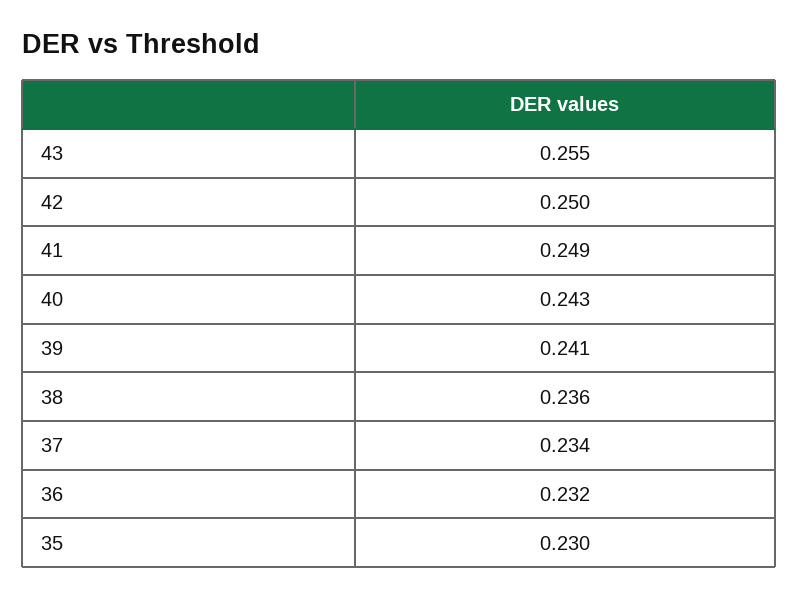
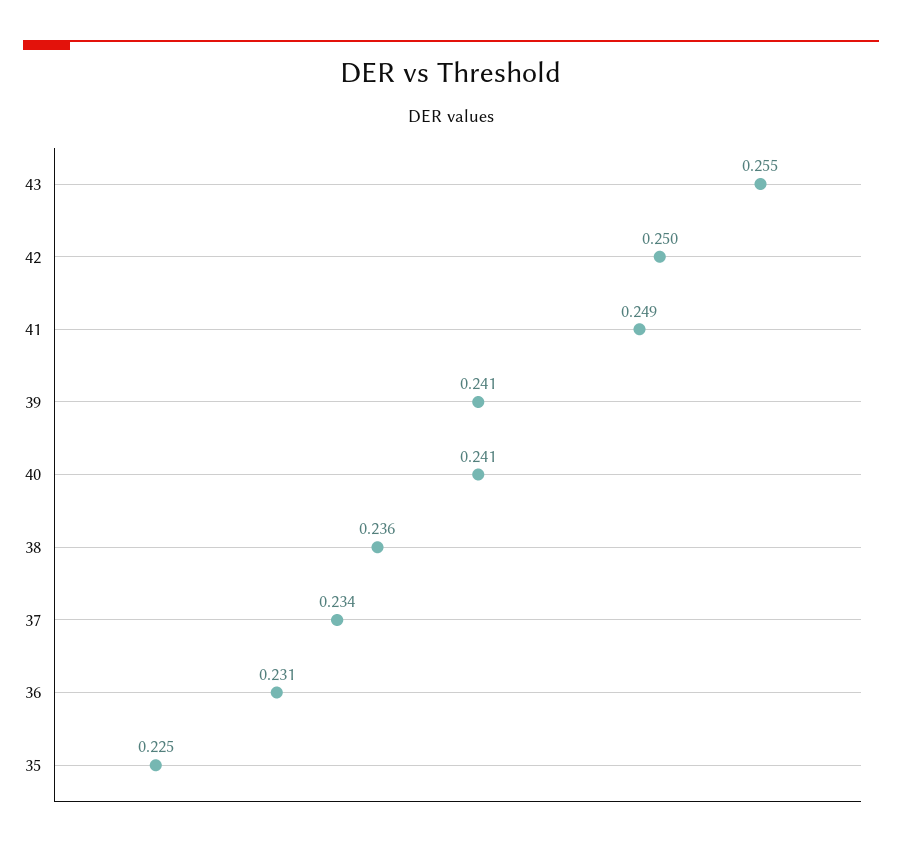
  {
    "43": 0.255,
    "42": 0.25,
    "41": 0.249,
-   "40": 0.243,
+   "40": 0.241,
    "39": 0.241,
    "38": 0.236,
    "37": 0.234,
-   "36": 0.232,
+   "36": 0.231,
-   "35": 0.23
+   "35": 0.225
  }

